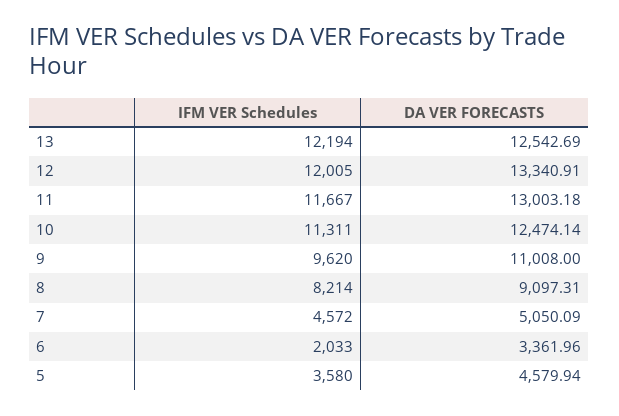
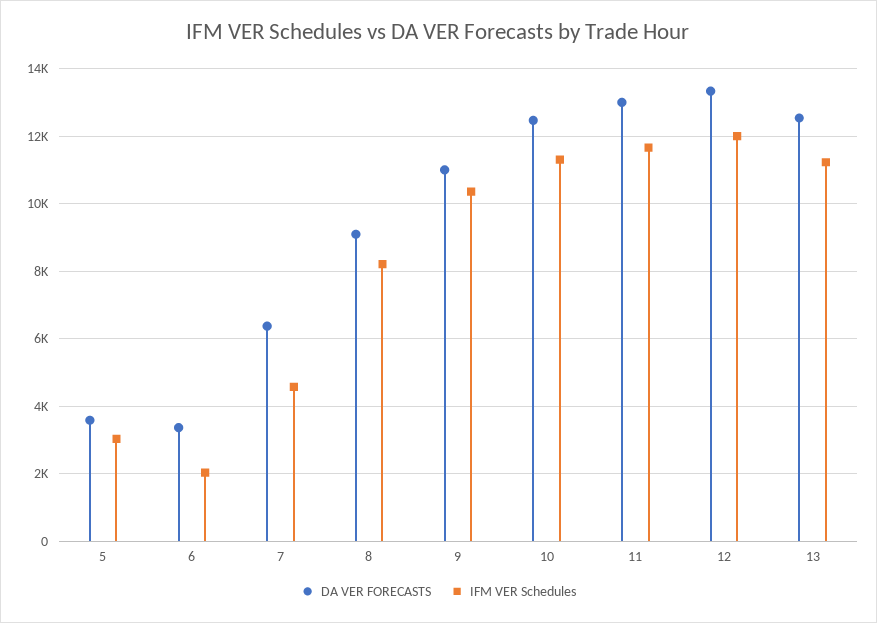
  {
    "IFM VER Schedules": {
-     "13": 12194,
+     "13": 11200,
      "12": 12005,
      "11": 11667,
      "10": 11311,
-     "9": 9620,
+     "9": 10400,
      "8": 8214,
      "7": 4572,
      "6": 2033,
-     "5": 3580
+     "5": 3000
    },
    "DA VER FORECASTS": {
      "13": 12542.69,
      "12": 13340.91,
      "11": 13003.18,
      "10": 12474.14,
      "9": 11008,
      "8": 9097.31,
-     "7": 5050.09,
+     "7": 6400,
      "6": 3361.96,
-     "5": 4579.94
+     "5": 3600
    }
  }

